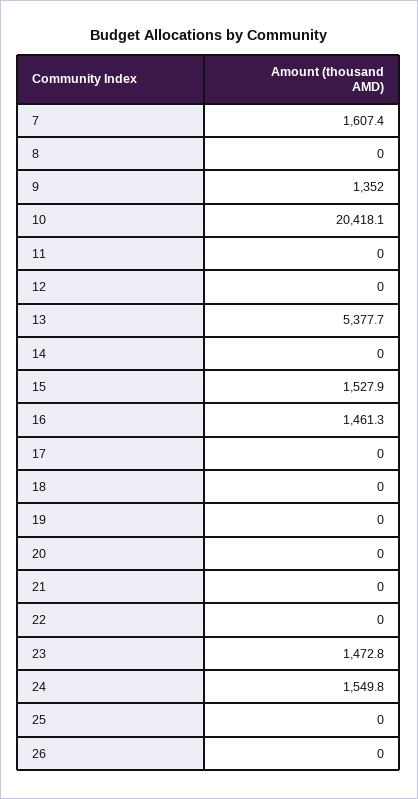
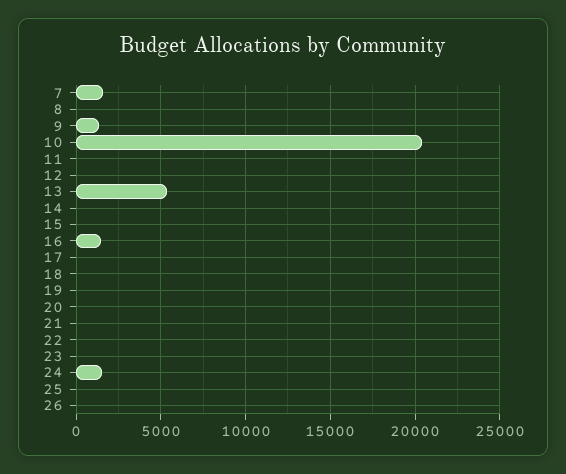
  {
    "7": 1607.4,
    "8": 0,
    "9": 1352,
    "10": 20418.1,
    "11": 0,
    "12": 0,
    "13": 5377.7,
    "14": 0,
-   "15": 1527.9,
+   "15": 0,
    "16": 1461.3,
    "17": 0,
    "18": 0,
    "19": 0,
    "20": 0,
    "21": 0,
    "22": 0,
-   "23": 1472.8,
+   "23": 0,
    "24": 1549.8,
    "25": 0,
    "26": 0
  }

